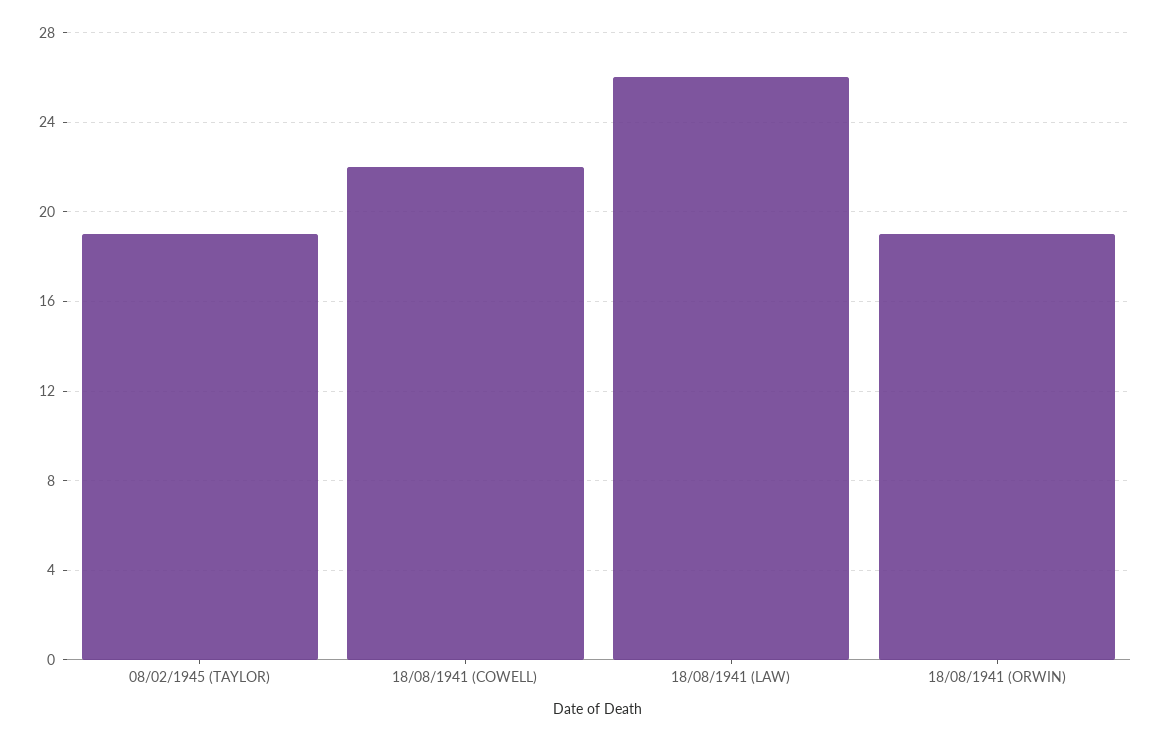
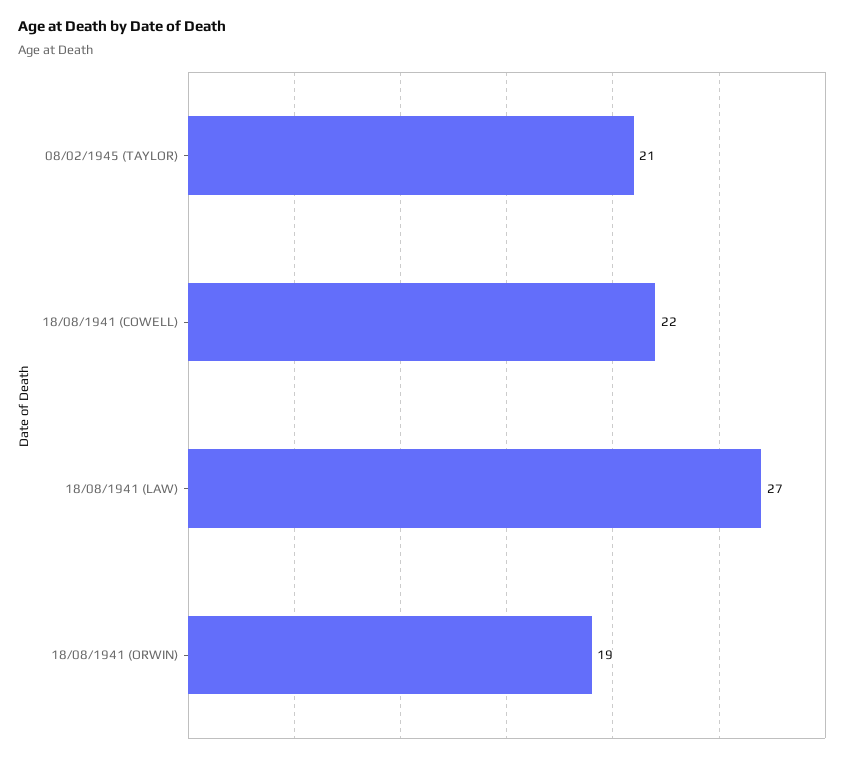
  {
-   "08/02/1945 (TAYLOR)": 19,
+   "08/02/1945 (TAYLOR)": 21,
    "18/08/1941 (COWELL)": 22,
-   "18/08/1941 (LAW)": 26,
+   "18/08/1941 (LAW)": 27,
    "18/08/1941 (ORWIN)": 19
  }

